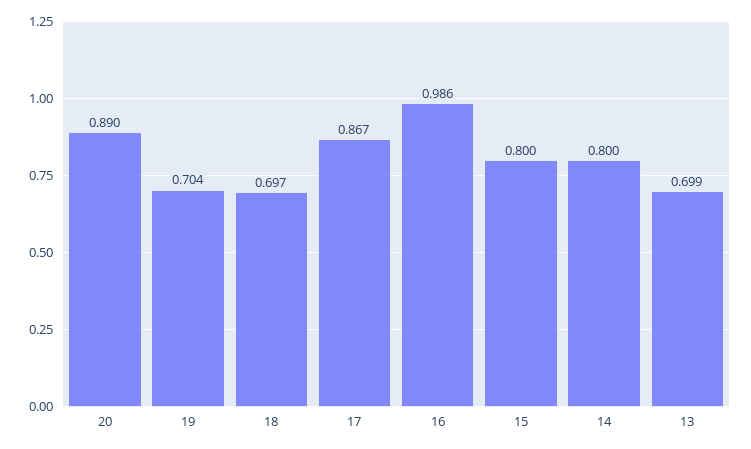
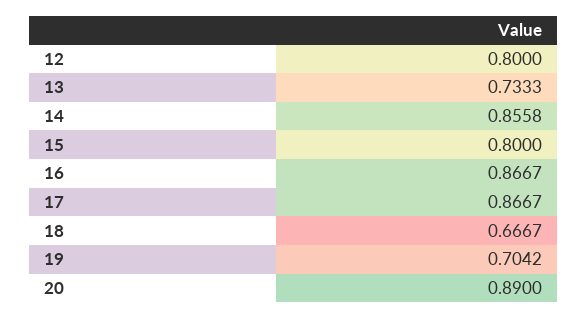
  {
    "20": 0.89,
    "19": 0.7042,
-   "18": 0.697,
+   "18": 0.6667,
    "17": 0.8667,
-   "16": 0.986,
+   "16": 0.8667,
    "15": 0.8,
-   "14": 0.8,
+   "14": 0.8558,
-   "13": 0.699
+   "13": 0.7333,
+   "12": 0.8
  }

